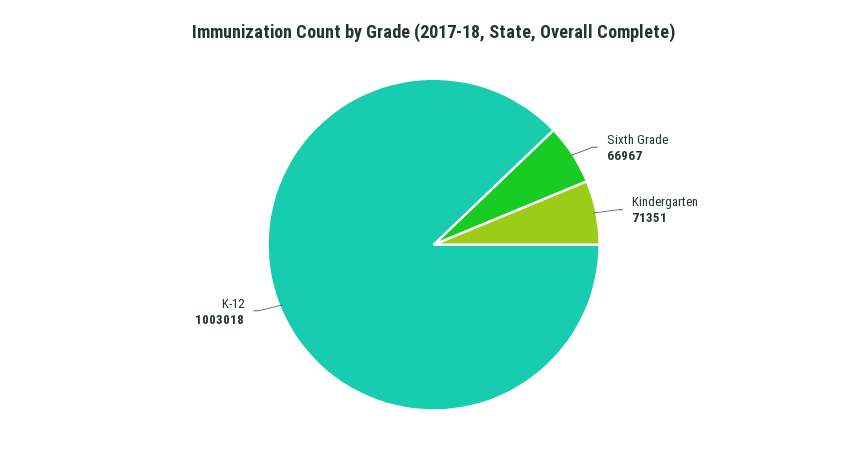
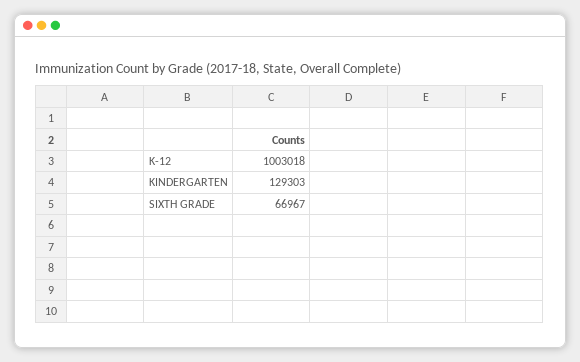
  {
    "Sixth Grade": 66967,
-   "Kindergarten": 71351,
+   "Kindergarten": 129303,
    "K-12": 1003018
  }

